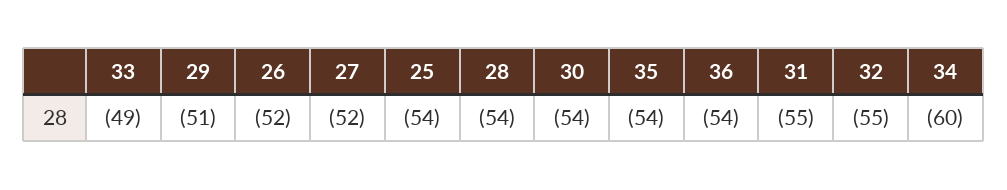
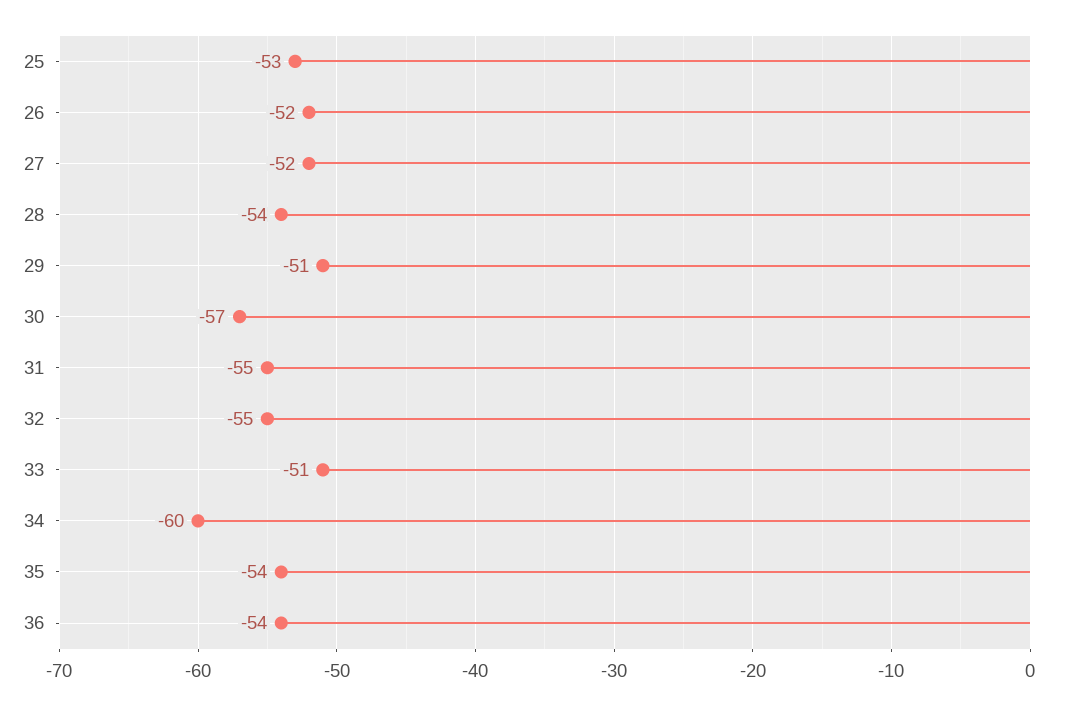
  {
-   "33": -49,
+   "33": -51,
    "29": -51,
    "26": -52,
    "27": -52,
-   "25": -54,
+   "25": -53,
    "28": -54,
-   "30": -54,
+   "30": -57,
    "35": -54,
    "36": -54,
    "31": -55,
    "32": -55,
    "34": -60
  }

